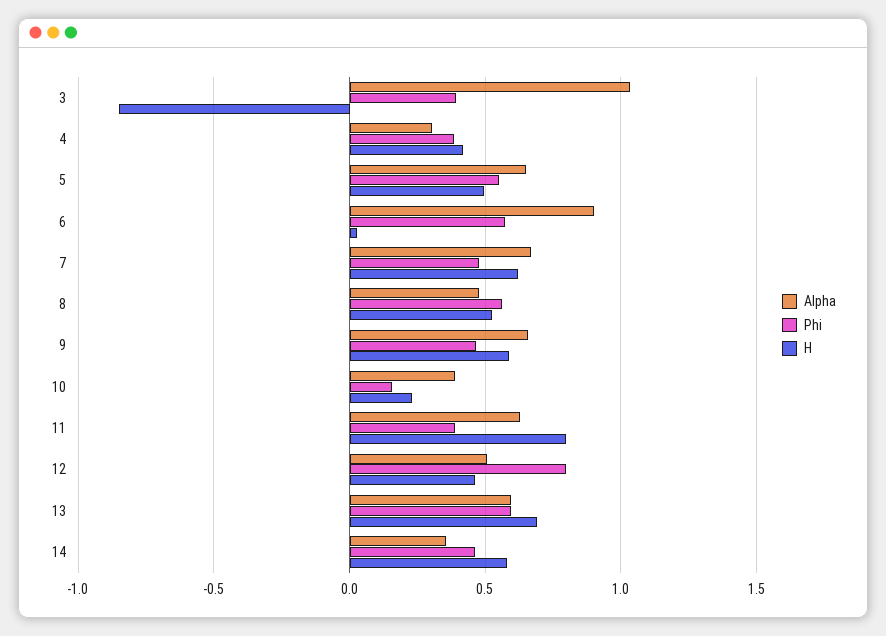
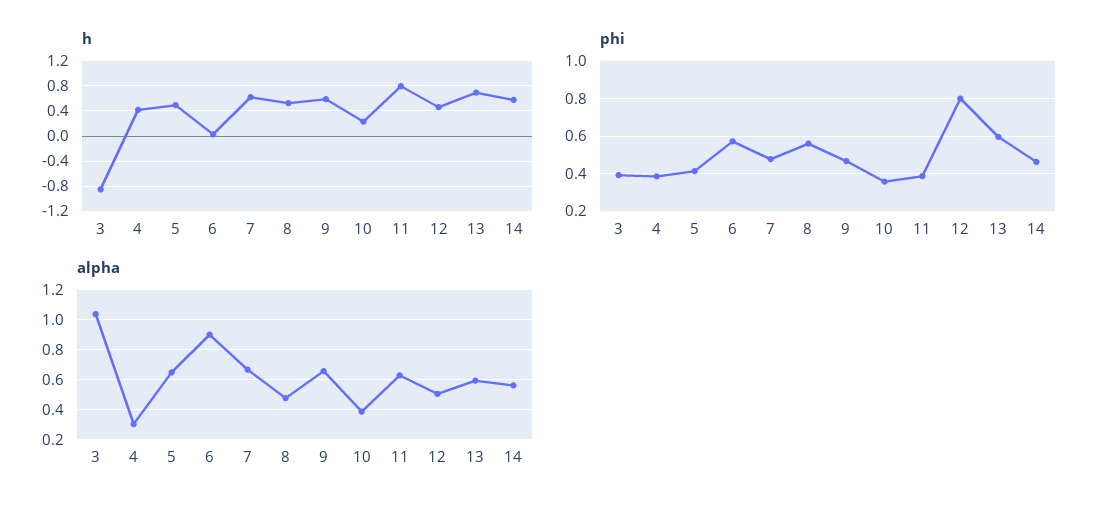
  {
    "Alpha": {
      "3": 1.05,
      "4": 0.3,
      "5": 0.65,
      "6": 0.9,
      "7": 0.65,
      "8": 0.5,
      "9": 0.65,
      "10": 0.4,
      "11": 0.65,
      "12": 0.5,
      "13": 0.6,
-     "14": 0.35
+     "14": 0.55
    },
    "Phi": {
      "3": 0.4,
      "4": 0.4,
-     "5": 0.55,
+     "5": 0.4,
      "6": 0.55,
      "7": 0.5,
      "8": 0.55,
      "9": 0.45,
-     "10": 0.15,
+     "10": 0.35,
      "11": 0.4,
      "12": 0.8,
      "13": 0.6,
      "14": 0.45
    },
    "H": {
      "3": -0.85,
      "4": 0.4,
      "5": 0.5,
      "6": 0.05,
      "7": 0.6,
      "8": 0.55,
      "9": 0.6,
      "10": 0.25,
      "11": 0.8,
      "12": 0.45,
      "13": 0.7,
      "14": 0.6
    }
  }

